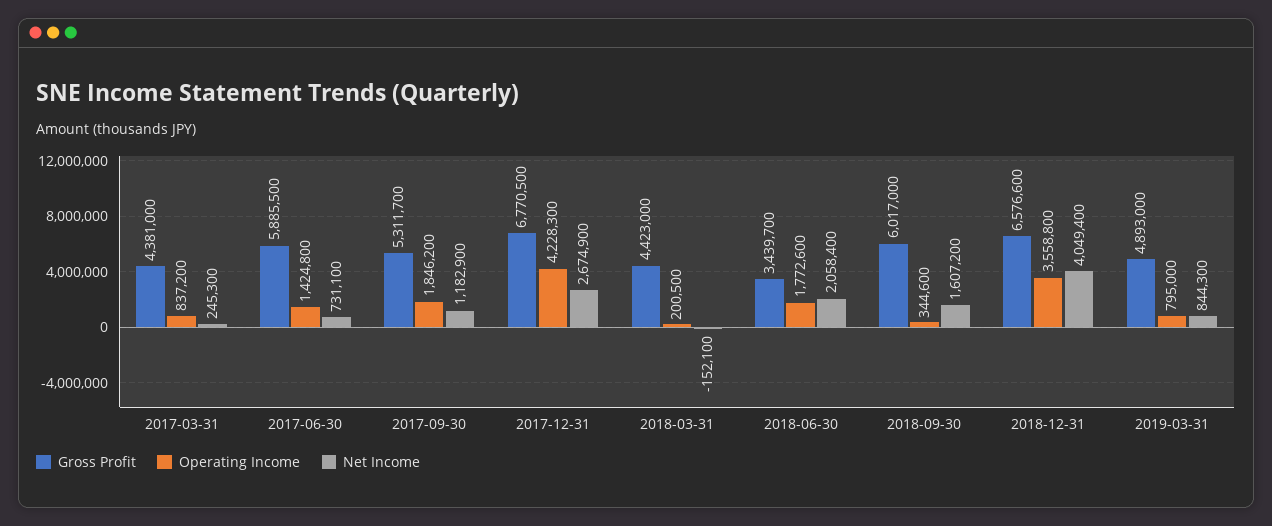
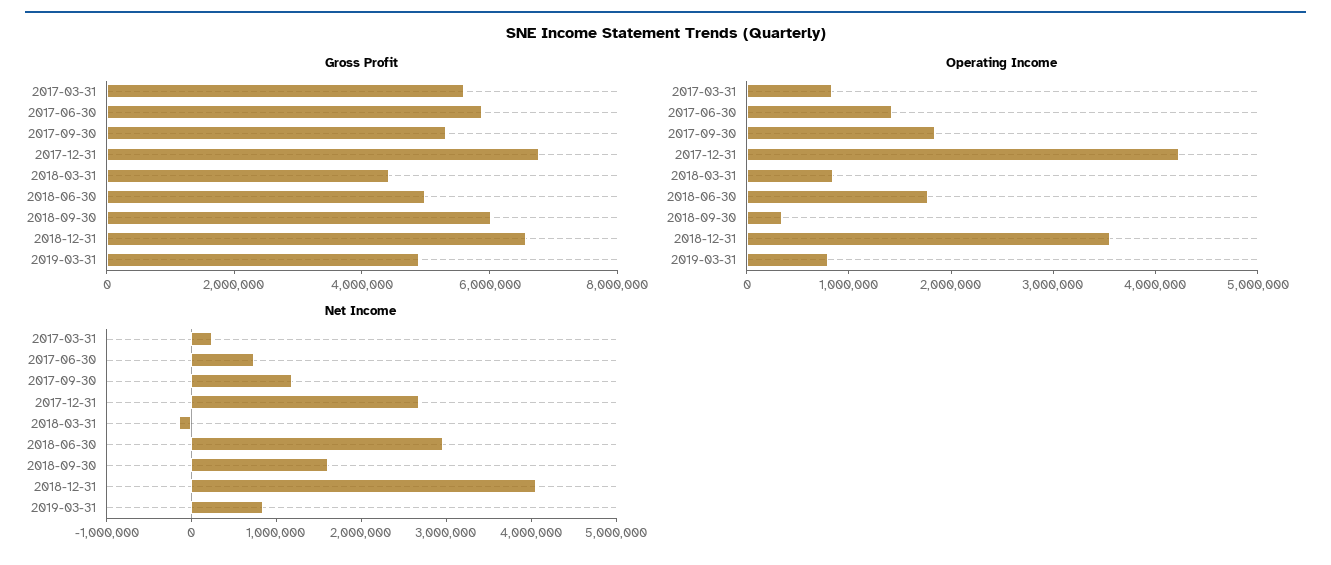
  {
    "Gross Profit": {
-     "2017-03-31": 4381000,
+     "2017-03-31": 5500000,
      "2017-06-30": 5885500,
      "2017-09-30": 5311700,
      "2017-12-31": 6770500,
      "2018-03-31": 4423000,
-     "2018-06-30": 3439700,
+     "2018-06-30": 5000000,
      "2018-09-30": 6017000,
      "2018-12-31": 6576600,
      "2019-03-31": 4893000
    },
    "Operating Income": {
      "2017-03-31": 837200,
      "2017-06-30": 1424800,
      "2017-09-30": 1846200,
      "2017-12-31": 4228300,
-     "2018-03-31": 200500,
+     "2018-03-31": 800000,
      "2018-06-30": 1772600,
      "2018-09-30": 344600,
      "2018-12-31": 3558800,
      "2019-03-31": 795000
    },
    "Net Income": {
      "2017-03-31": 245300,
      "2017-06-30": 731100,
      "2017-09-30": 1182900,
      "2017-12-31": 2674900,
      "2018-03-31": -152100,
-     "2018-06-30": 2058400,
+     "2018-06-30": 3000000,
      "2018-09-30": 1607200,
      "2018-12-31": 4049400,
      "2019-03-31": 844300
    }
  }

